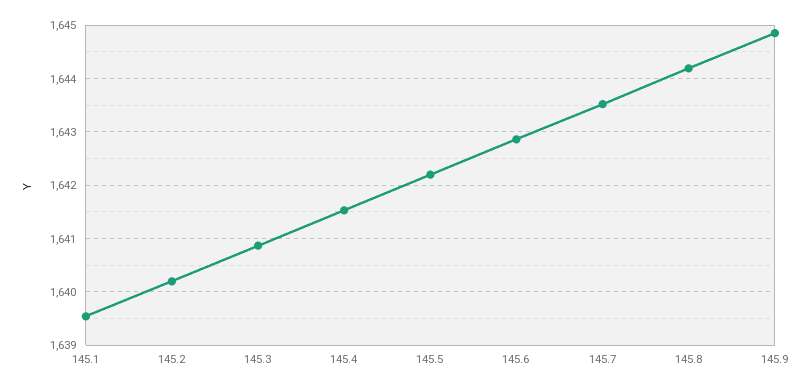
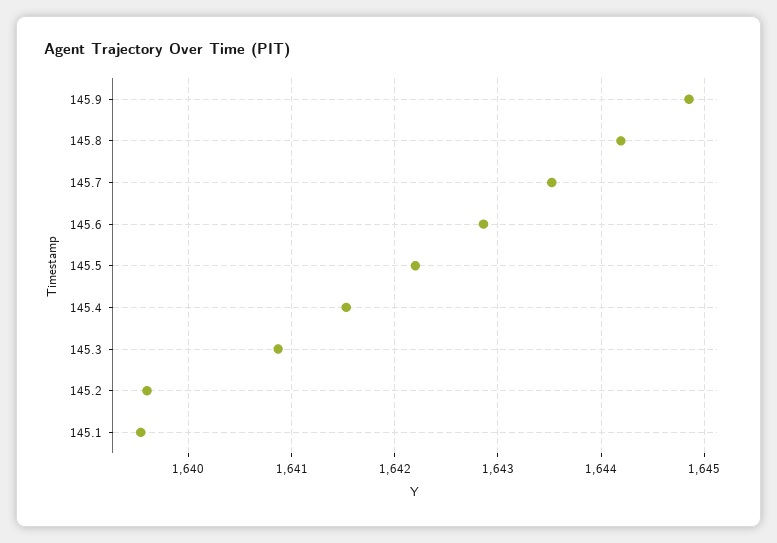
  {
    "145.1": 1639.5,
-   "145.2": 1640.2,
+   "145.2": 1639.6,
    "145.3": 1640.9,
    "145.4": 1641.5,
    "145.5": 1642.2,
    "145.6": 1642.9,
    "145.7": 1643.5,
    "145.8": 1644.2,
    "145.9": 1644.9
  }

